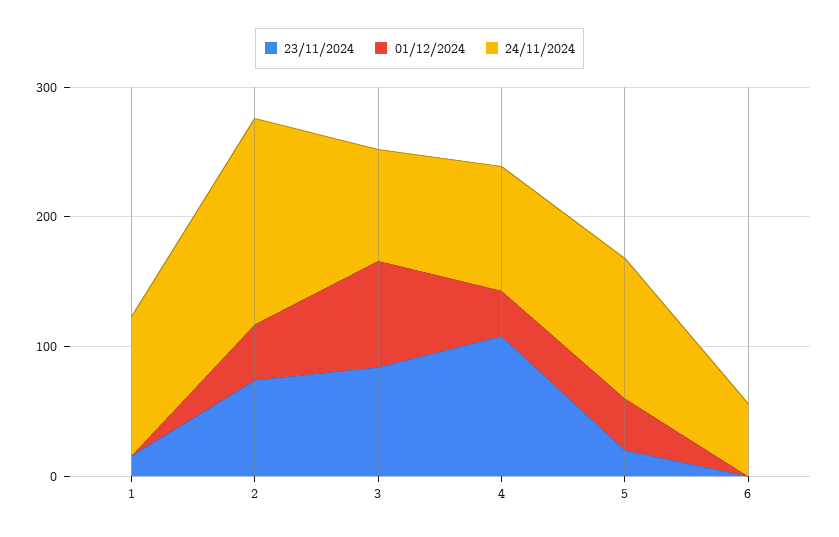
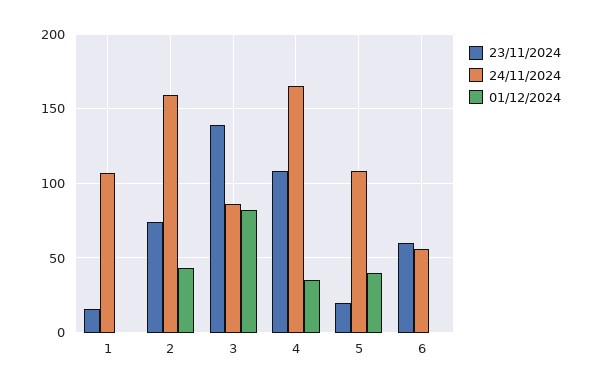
  {
    "23/11/2024": {
      "1": 15,
      "2": 75,
-     "3": 80,
+     "3": 140,
      "4": 110,
      "5": 20,
-     "6": 0
+     "6": 60
    },
    "01/12/2024": {
      "1": 0,
      "2": 45,
      "3": 80,
      "4": 35,
      "5": 40,
      "6": 0
    },
    "24/11/2024": {
      "1": 105,
      "2": 160,
      "3": 85,
-     "4": 100,
+     "4": 165,
      "5": 110,
      "6": 55
    }
  }

